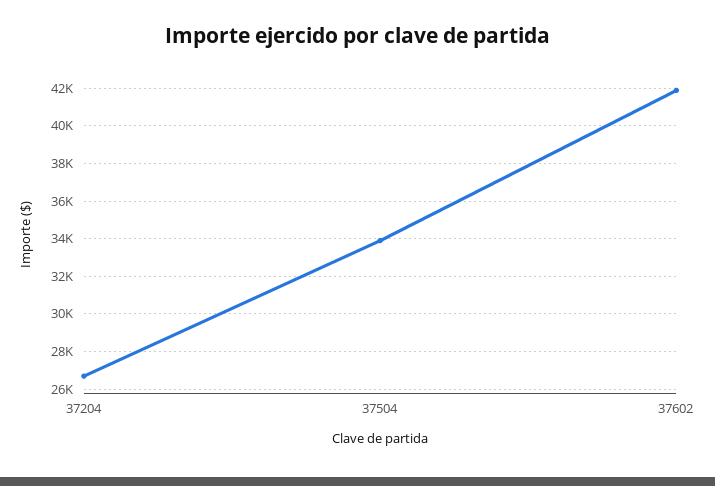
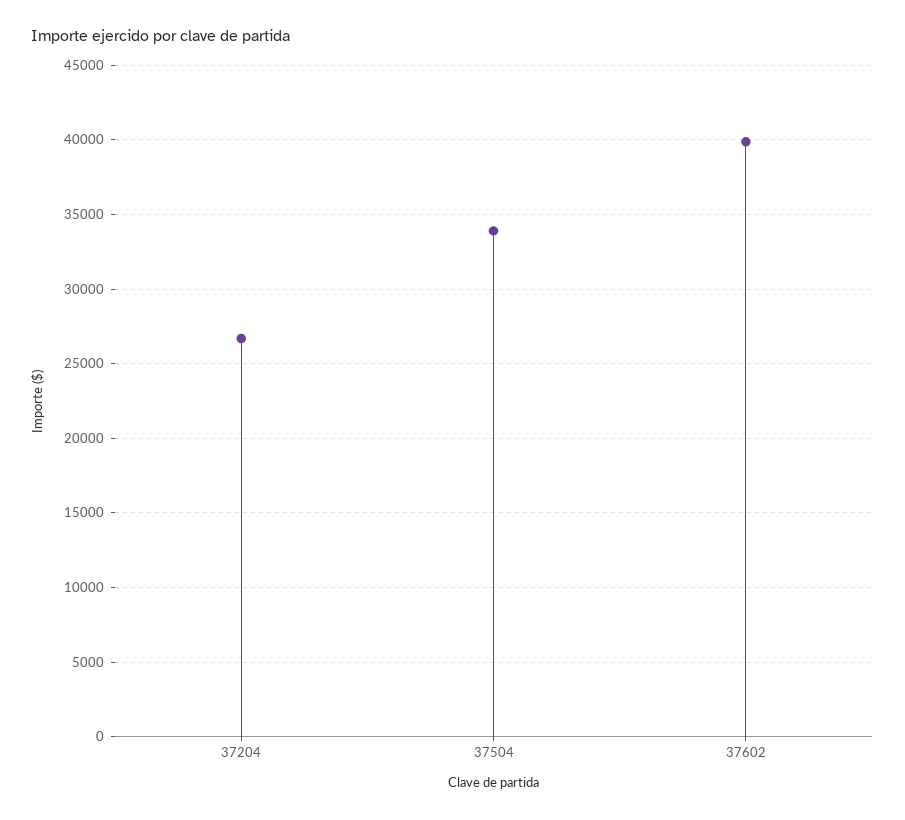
  {
    "37204": 26500,
    "37504": 34000,
-   "37602": 42000
+   "37602": 40000
  }

